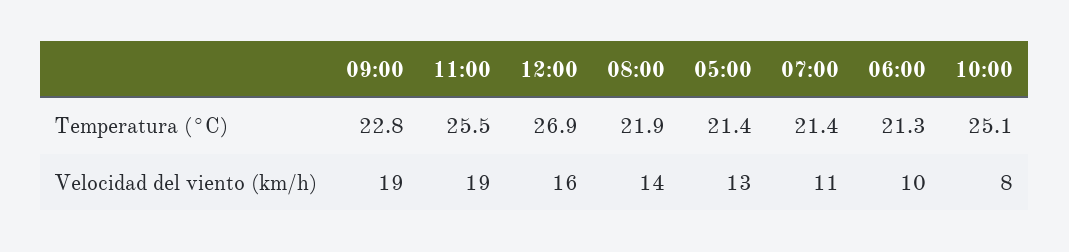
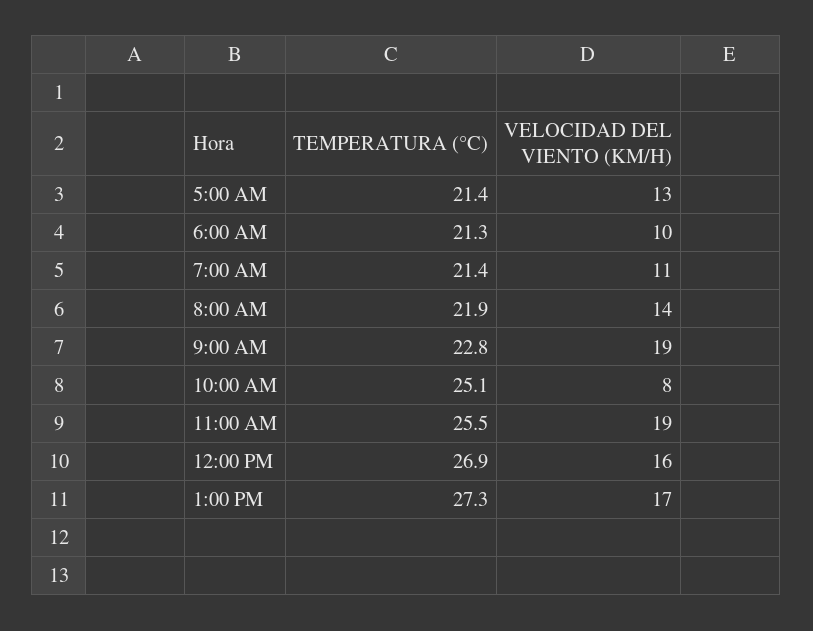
  {
    "09:00": {
      "Temperatura (°C)": 22.8,
      "Velocidad del viento (km/h)": 19
    },
    "11:00": {
      "Temperatura (°C)": 25.5,
      "Velocidad del viento (km/h)": 19
    },
    "12:00": {
      "Temperatura (°C)": 26.9,
      "Velocidad del viento (km/h)": 16
    },
    "08:00": {
      "Temperatura (°C)": 21.9,
      "Velocidad del viento (km/h)": 14
    },
    "05:00": {
      "Temperatura (°C)": 21.4,
      "Velocidad del viento (km/h)": 13
    },
    "07:00": {
      "Temperatura (°C)": 21.4,
      "Velocidad del viento (km/h)": 11
    },
    "06:00": {
      "Temperatura (°C)": 21.3,
      "Velocidad del viento (km/h)": 10
    },
    "10:00": {
      "Temperatura (°C)": 25.1,
      "Velocidad del viento (km/h)": 8
-   }
+   },
+   "1:00 PM": {
+     "Temperatura (°C)": 27.3,
+     "Velocidad del viento (km/h)": 17
+   }
  }

